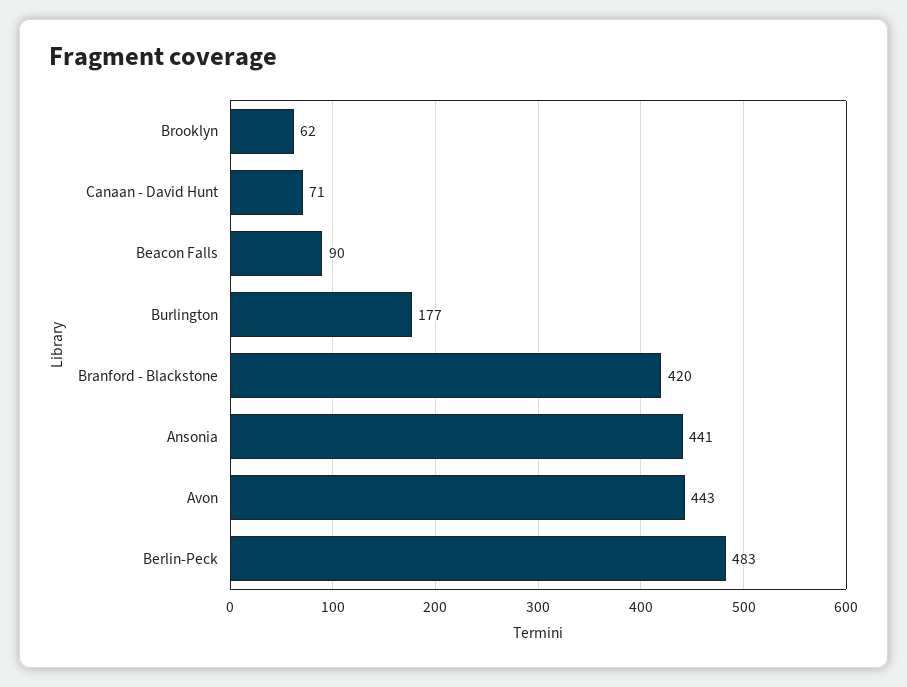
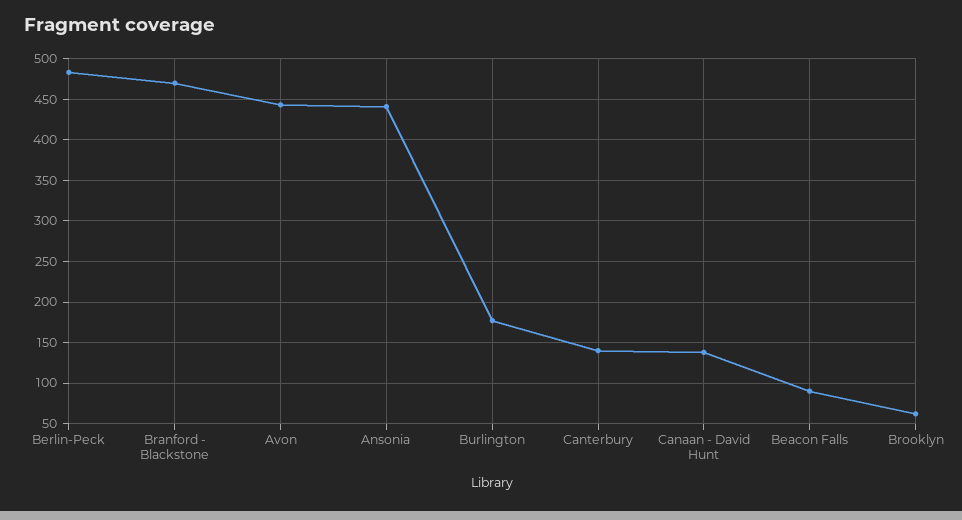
  {
    "Brooklyn": 62,
-   "Canaan - David Hunt": 71,
+   "Canaan - David Hunt": 140,
    "Beacon Falls": 90,
    "Burlington": 177,
-   "Branford - Blackstone": 420,
+   "Branford - Blackstone": 470,
    "Ansonia": 441,
    "Avon": 443,
-   "Berlin-Peck": 483
+   "Berlin-Peck": 483,
+   "Canterbury": 140
  }

